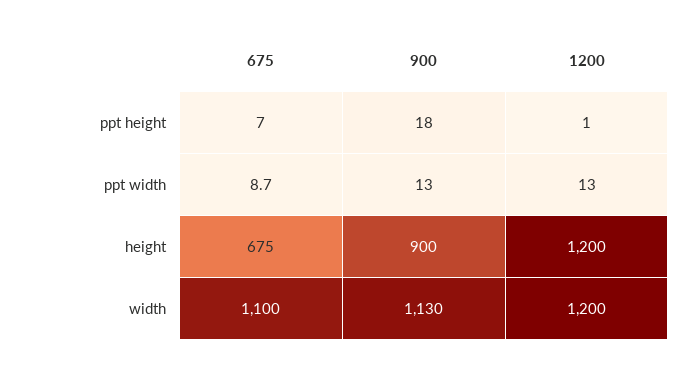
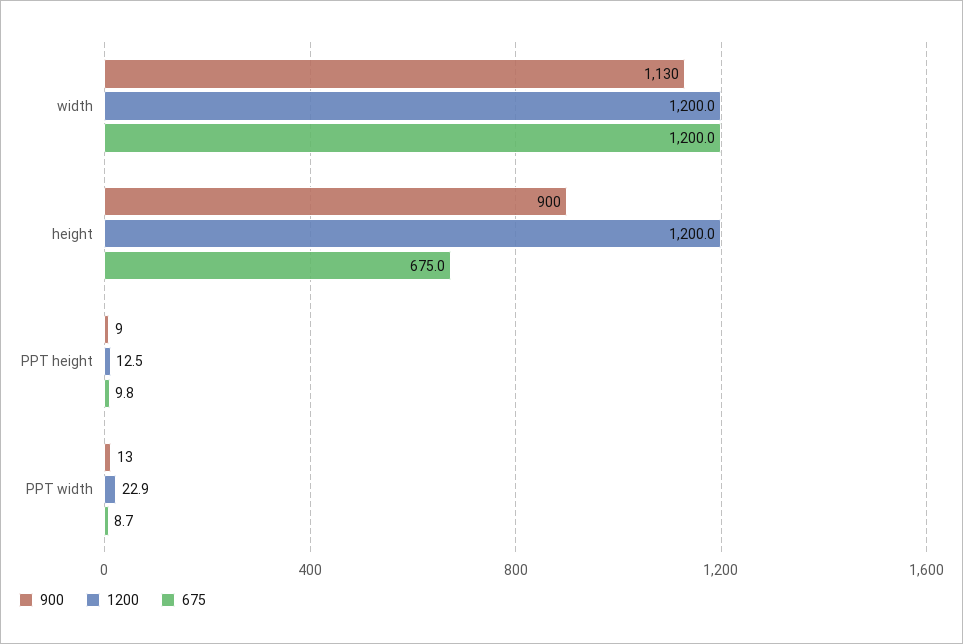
  {
    "675": {
-     "ppt height": 7,
+     "ppt height": 9.8,
      "ppt width": 8.7,
      "height": 675,
-     "width": 1100
+     "width": 1200
    },
    "900": {
-     "ppt height": 18,
+     "ppt height": 9,
      "ppt width": 13,
      "height": 900,
      "width": 1130
    },
    "1200": {
-     "ppt height": 1,
+     "ppt height": 12.5,
-     "ppt width": 13,
+     "ppt width": 22.9,
      "height": 1200,
      "width": 1200
    }
  }

